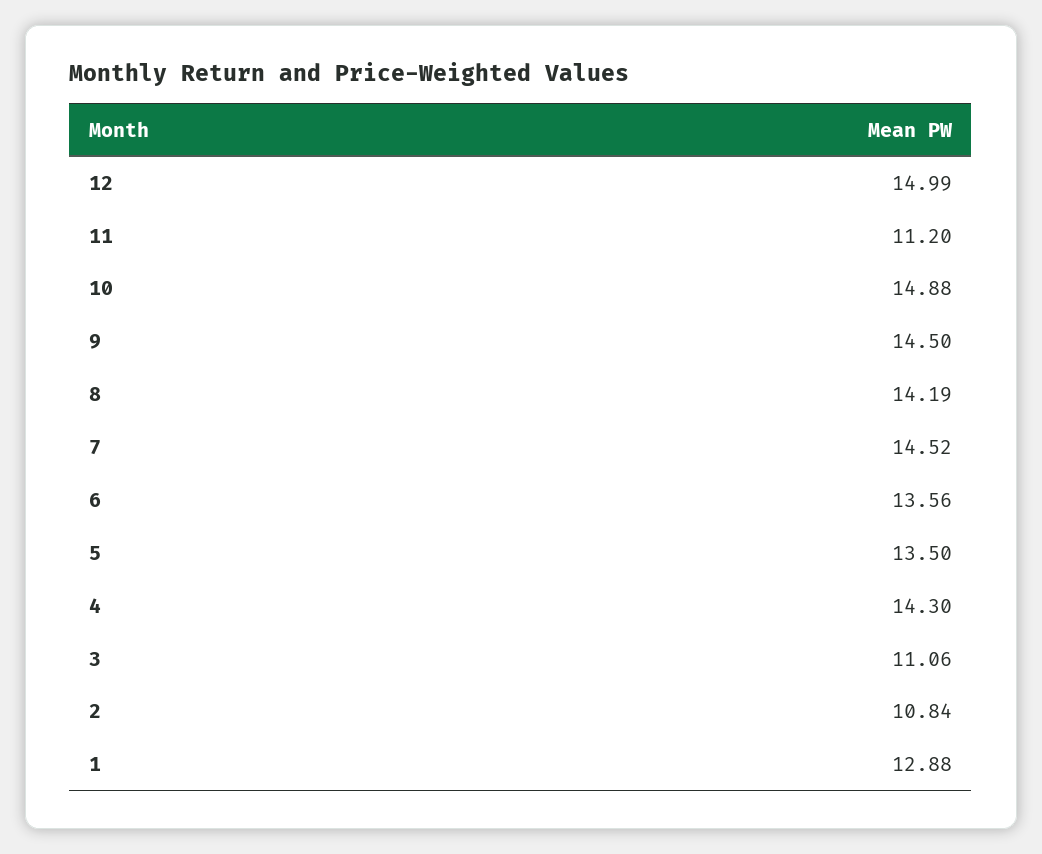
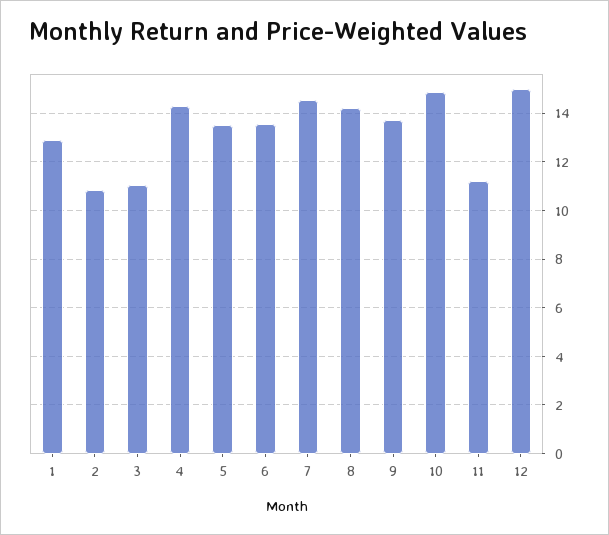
  {
    "12": 14.99,
    "11": 11.2,
    "10": 14.88,
-   "9": 14.5,
+   "9": 13.75,
    "8": 14.19,
    "7": 14.52,
    "6": 13.56,
    "5": 13.5,
    "4": 14.3,
    "3": 11.06,
    "2": 10.84,
    "1": 12.88
  }

